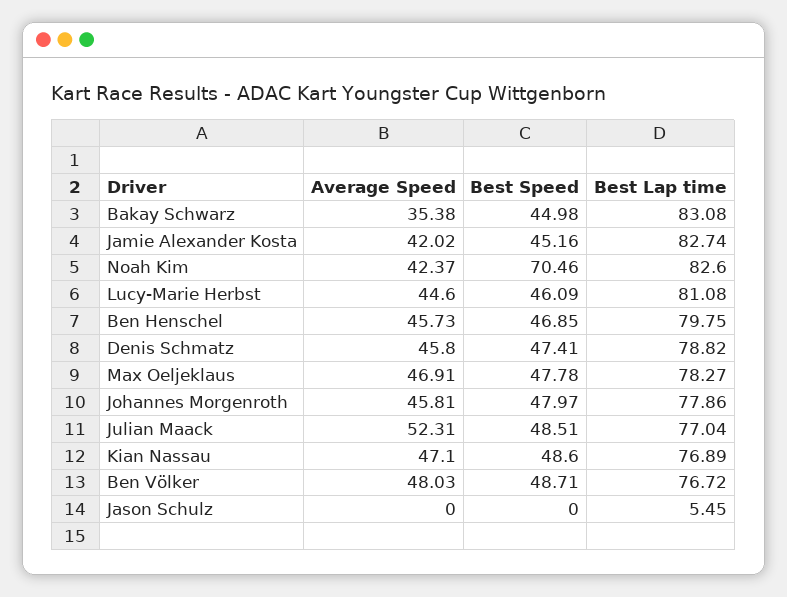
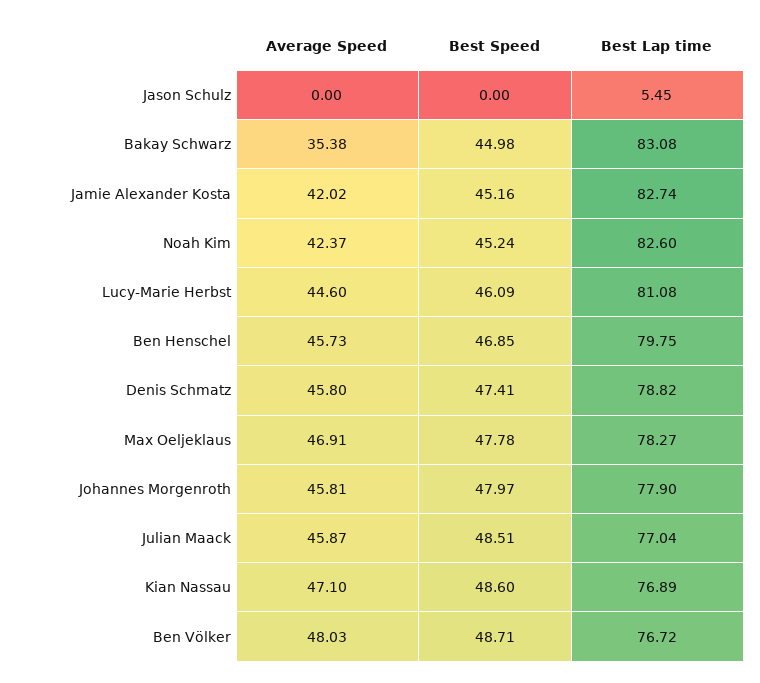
  {
    "Average Speed": {
      "Bakay Schwarz": 35.38,
      "Jamie Alexander Kosta": 42.02,
      "Noah Kim": 42.37,
      "Lucy-Marie Herbst": 44.6,
      "Ben Henschel": 45.73,
      "Denis Schmatz": 45.8,
      "Max Oeljeklaus": 46.91,
      "Johannes Morgenroth": 45.81,
-     "Julian Maack": 52.31,
+     "Julian Maack": 45.87,
      "Kian Nassau": 47.1,
      "Ben Völker": 48.03,
      "Jason Schulz": 0
    },
    "Best Speed": {
      "Bakay Schwarz": 44.98,
      "Jamie Alexander Kosta": 45.16,
-     "Noah Kim": 70.46,
+     "Noah Kim": 45.24,
      "Lucy-Marie Herbst": 46.09,
      "Ben Henschel": 46.85,
      "Denis Schmatz": 47.41,
      "Max Oeljeklaus": 47.78,
      "Johannes Morgenroth": 47.97,
      "Julian Maack": 48.51,
      "Kian Nassau": 48.6,
      "Ben Völker": 48.71,
      "Jason Schulz": 0
    },
    "Best Lap time": {
      "Bakay Schwarz": 83.08,
      "Jamie Alexander Kosta": 82.74,
      "Noah Kim": 82.6,
      "Lucy-Marie Herbst": 81.08,
      "Ben Henschel": 79.75,
      "Denis Schmatz": 78.82,
      "Max Oeljeklaus": 78.27,
-     "Johannes Morgenroth": 77.86,
+     "Johannes Morgenroth": 77.9,
      "Julian Maack": 77.04,
      "Kian Nassau": 76.89,
      "Ben Völker": 76.72,
      "Jason Schulz": 5.45
    }
  }

